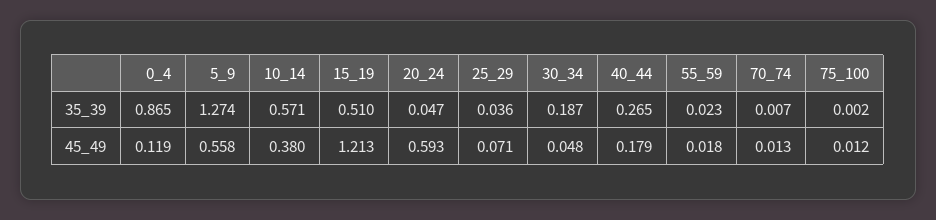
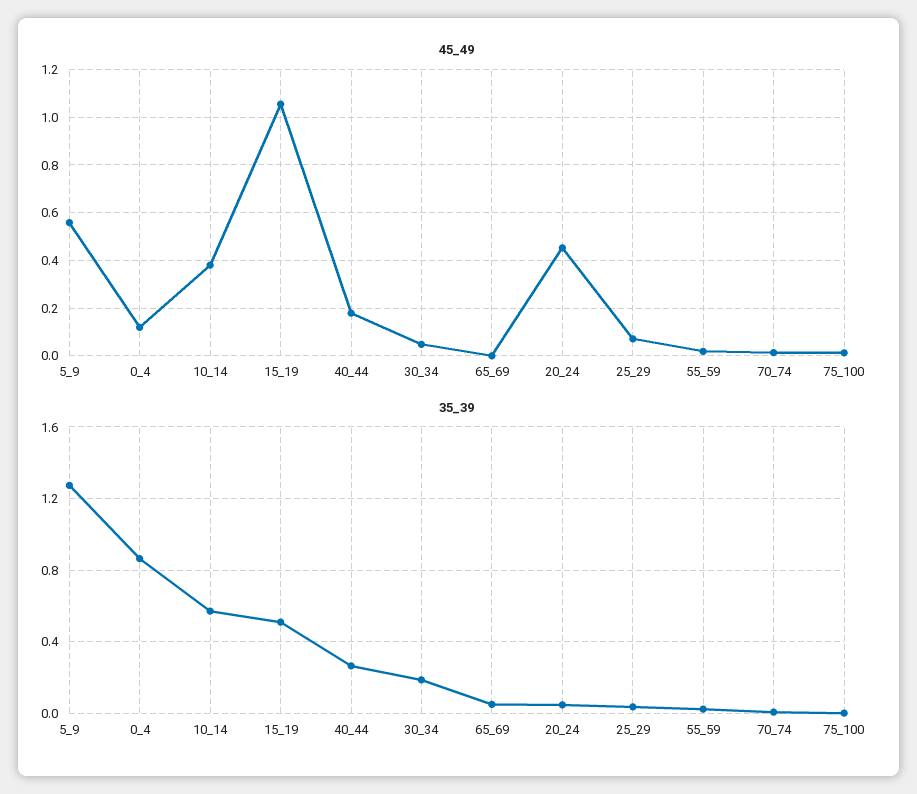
  {
    "35_39": {
      "0_4": 0.865,
      "5_9": 1.274,
      "10_14": 0.571,
      "15_19": 0.51,
      "20_24": 0.047,
      "25_29": 0.036,
      "30_34": 0.187,
      "40_44": 0.265,
      "55_59": 0.023,
      "70_74": 0.007,
-     "75_100": 0.002
+     "75_100": 0.002,
+     "65_69": 0.05
    },
    "45_49": {
      "0_4": 0.119,
      "5_9": 0.558,
      "10_14": 0.38,
-     "15_19": 1.213,
+     "15_19": 1.05,
-     "20_24": 0.593,
+     "20_24": 0.45,
      "25_29": 0.071,
      "30_34": 0.048,
      "40_44": 0.179,
      "55_59": 0.018,
      "70_74": 0.013,
-     "75_100": 0.012
+     "75_100": 0.012,
+     "65_69": 0
    }
  }

